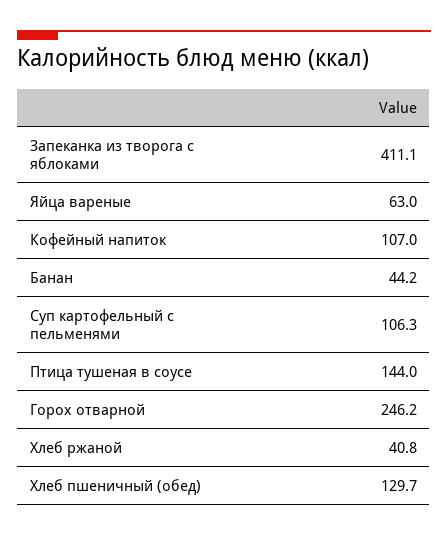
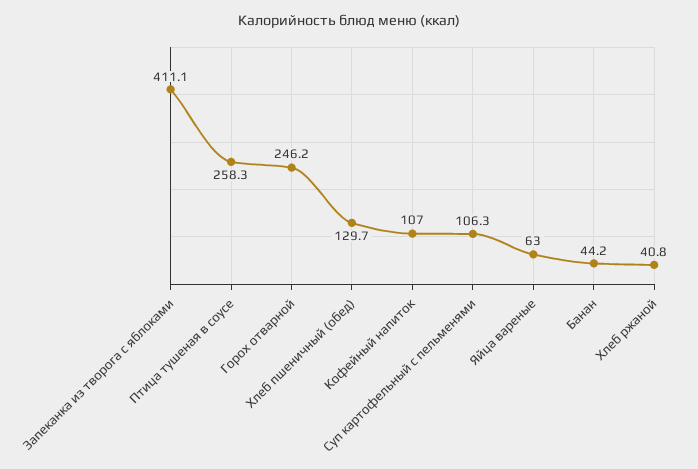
  {
    "Запеканка из творога с яблоками": 411.1,
    "Яйца вареные": 63,
    "Кофейный напиток": 107,
    "Банан": 44.2,
    "Суп картофельный с пельменями": 106.3,
-   "Птица тушеная в соусе": 144,
+   "Птица тушеная в соусе": 258.3,
    "Горох отварной": 246.2,
    "Хлеб ржаной": 40.8,
    "Хлеб пшеничный (обед)": 129.7
  }

